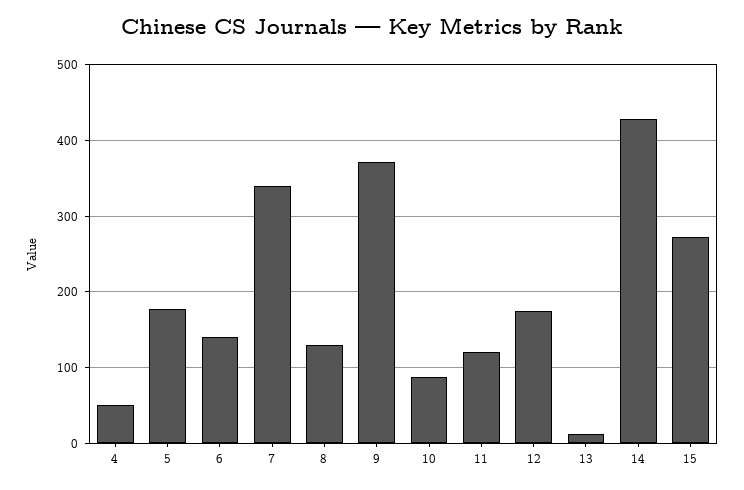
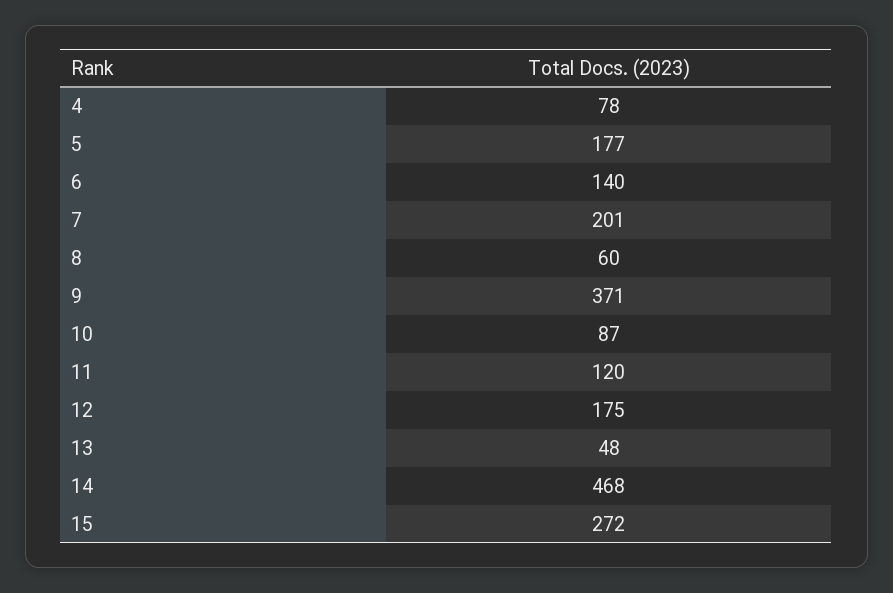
  {
-   "4": 50,
+   "4": 78,
    "5": 177,
    "6": 140,
-   "7": 340,
+   "7": 201,
-   "8": 130,
+   "8": 60,
    "9": 371,
    "10": 87,
    "11": 120,
    "12": 175,
-   "13": 10,
+   "13": 48,
-   "14": 430,
+   "14": 468,
    "15": 272
  }

